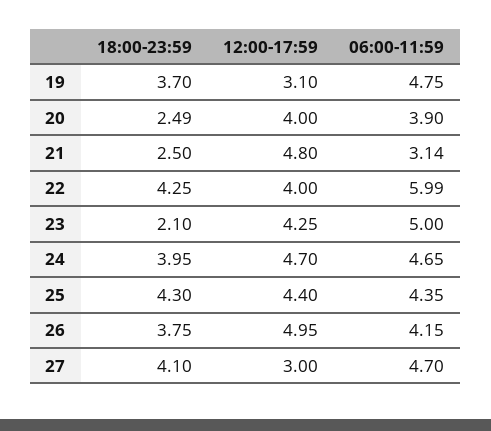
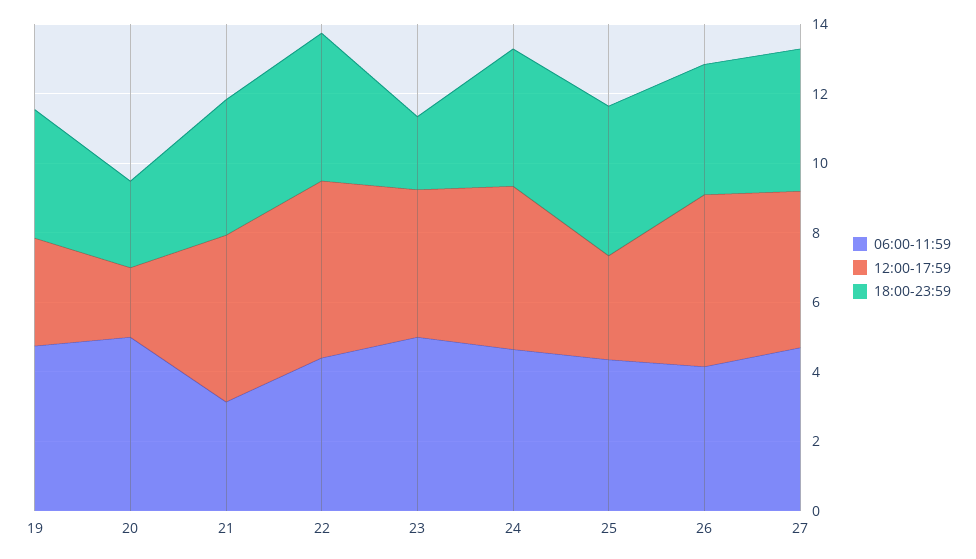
  {
    "18:00-23:59": {
      "19": 3.7,
      "20": 2.49,
-     "21": 2.5,
+     "21": 4,
      "22": 4.25,
      "23": 2.1,
      "24": 3.95,
      "25": 4.3,
      "26": 3.75,
      "27": 4.1
    },
    "12:00-17:59": {
      "19": 3.1,
-     "20": 4,
+     "20": 2,
      "21": 4.8,
-     "22": 4,
+     "22": 5,
      "23": 4.25,
      "24": 4.7,
-     "25": 4.4,
+     "25": 3,
      "26": 4.95,
-     "27": 3
+     "27": 4.5
    },
    "06:00-11:59": {
      "19": 4.75,
-     "20": 3.9,
+     "20": 5,
      "21": 3.14,
-     "22": 5.99,
+     "22": 4.5,
      "23": 5,
      "24": 4.65,
      "25": 4.35,
      "26": 4.15,
      "27": 4.7
    }
  }

